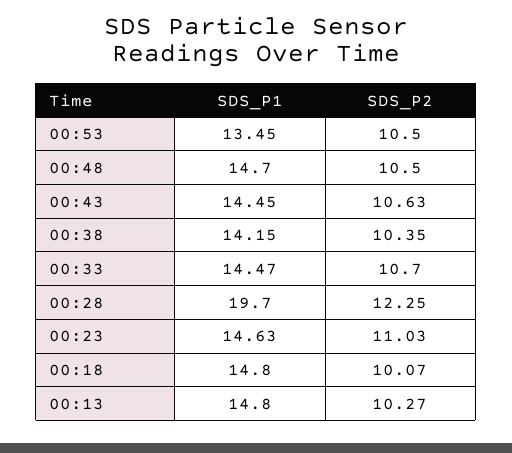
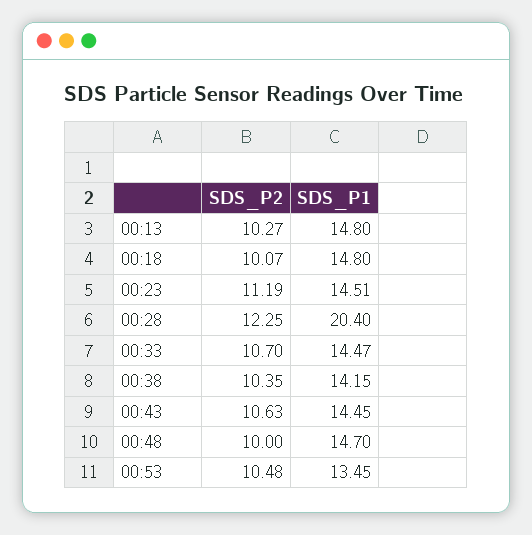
  {
    "SDS_P1": {
      "00:53": 13.45,
      "00:48": 14.7,
      "00:43": 14.45,
      "00:38": 14.15,
      "00:33": 14.47,
-     "00:28": 19.7,
+     "00:28": 20.4,
-     "00:23": 14.63,
+     "00:23": 14.51,
      "00:18": 14.8,
      "00:13": 14.8
    },
    "SDS_P2": {
-     "00:53": 10.5,
+     "00:53": 10.48,
-     "00:48": 10.5,
+     "00:48": 10,
      "00:43": 10.63,
      "00:38": 10.35,
      "00:33": 10.7,
      "00:28": 12.25,
-     "00:23": 11.03,
+     "00:23": 11.19,
      "00:18": 10.07,
      "00:13": 10.27
    }
  }

